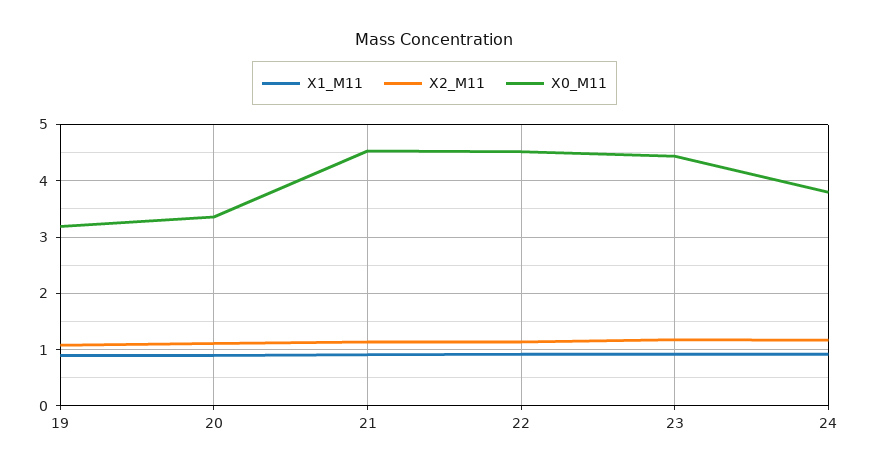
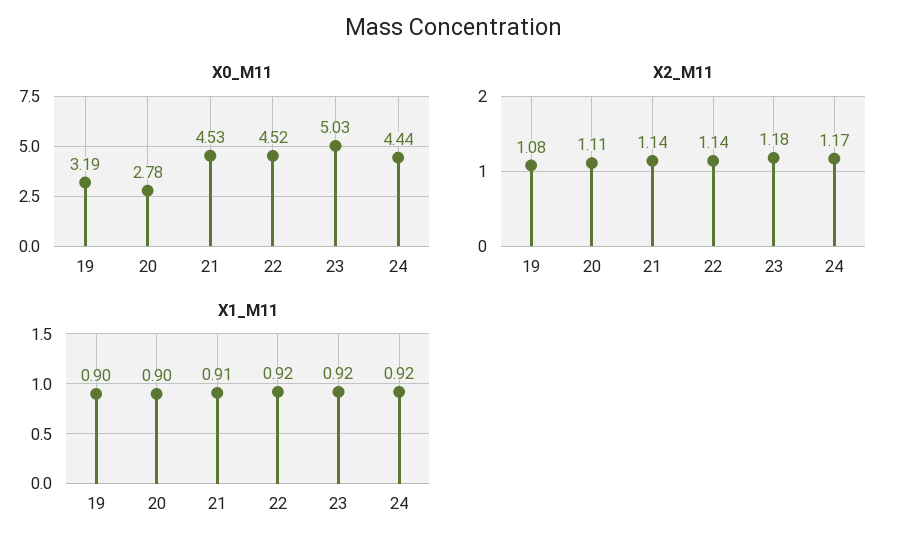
  {
    "X1_M11": {
      "19": 0.9,
      "20": 0.9,
      "21": 0.91,
      "22": 0.92,
      "23": 0.92,
      "24": 0.92
    },
    "X2_M11": {
      "19": 1.08,
      "20": 1.11,
      "21": 1.14,
      "22": 1.14,
      "23": 1.18,
      "24": 1.17
    },
    "X0_M11": {
      "19": 3.19,
-     "20": 3.4,
+     "20": 2.78,
      "21": 4.53,
      "22": 4.52,
-     "23": 4.4,
+     "23": 5.03,
-     "24": 3.8
+     "24": 4.44
    }
  }

